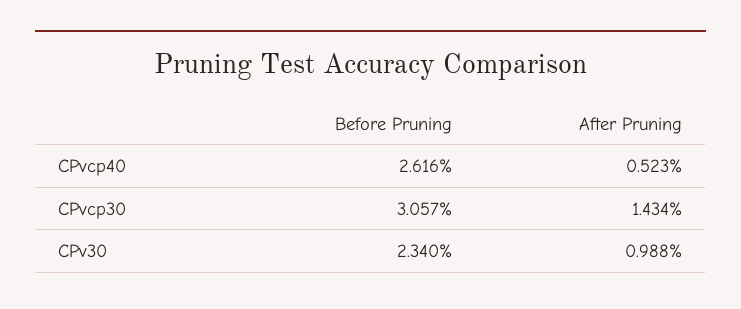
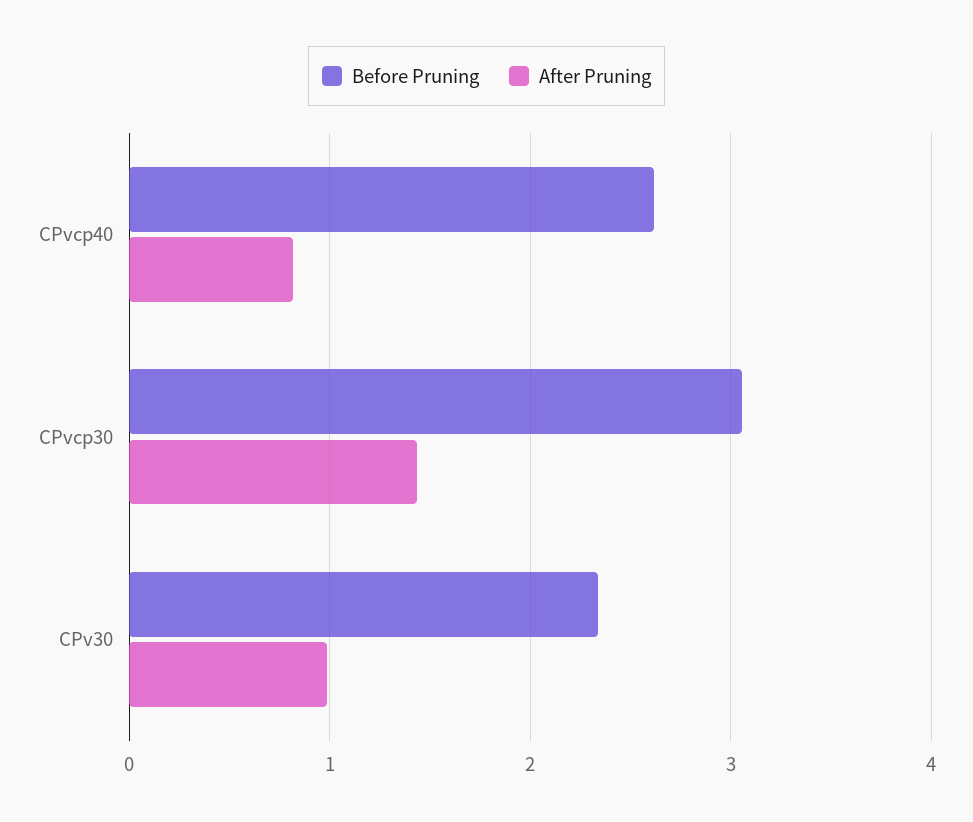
  {
    "Before Pruning": {
      "CPvcp40": 2.616,
      "CPvcp30": 3.057,
      "CPv30": 2.34
    },
    "After Pruning": {
-     "CPvcp40": 0.523,
+     "CPvcp40": 0.8,
      "CPvcp30": 1.434,
      "CPv30": 0.988
    }
  }

